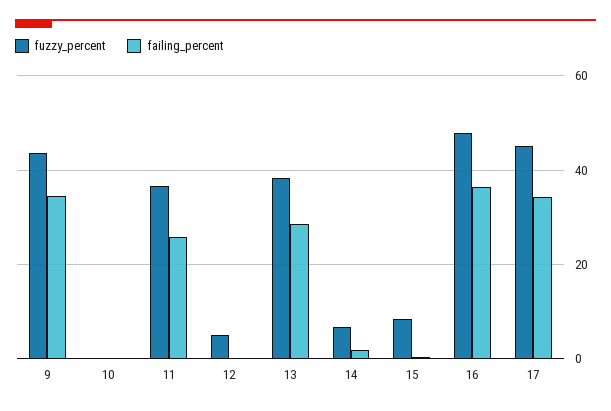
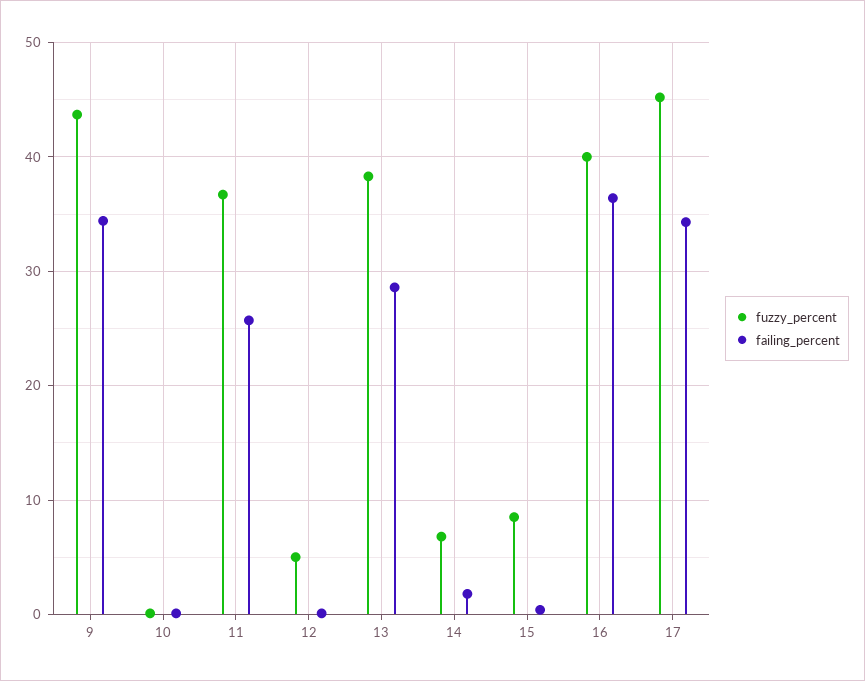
  {
    "fuzzy_percent": {
      "9": 44,
      "10": 0,
      "11": 37,
      "12": 5,
      "13": 38,
      "14": 7,
      "15": 9,
-     "16": 48,
+     "16": 40,
      "17": 45
    },
    "failing_percent": {
      "9": 34,
      "10": 0,
      "11": 26,
      "12": 0,
      "13": 29,
      "14": 2,
      "15": 0,
      "16": 36,
      "17": 34
    }
  }

